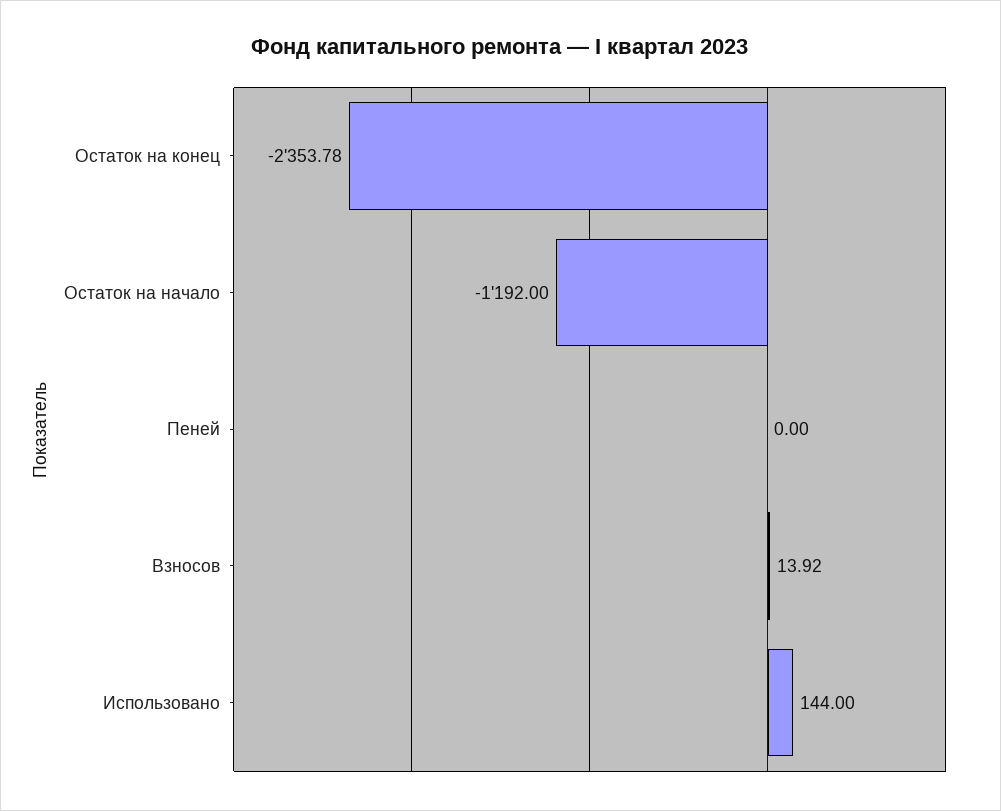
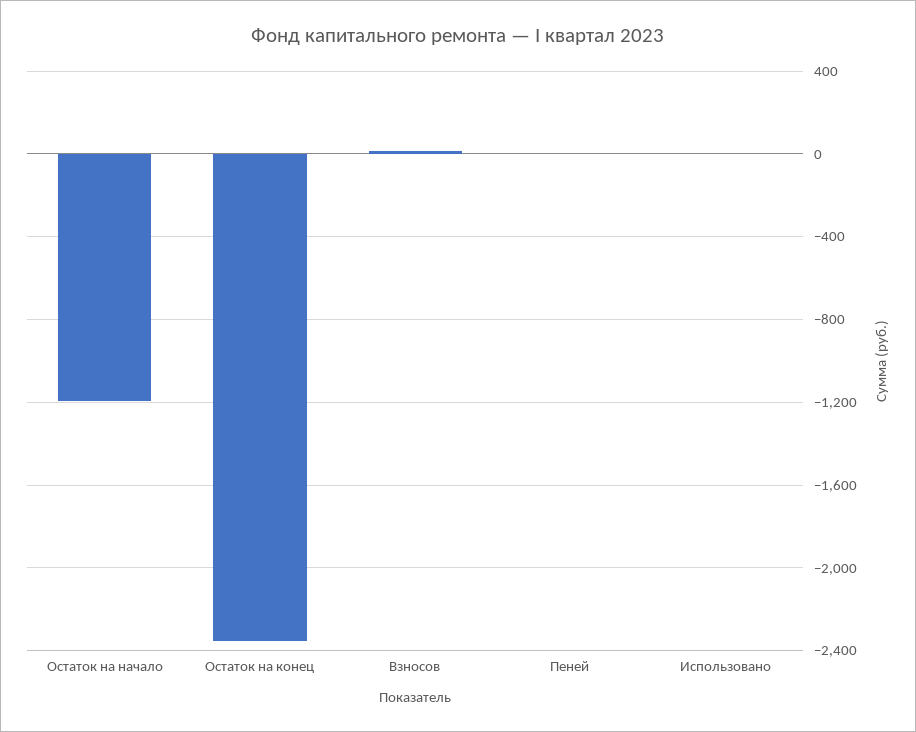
  {
    "Остаток на конец": -2353.78,
    "Остаток на начало": -1192,
    "Пеней": 0,
    "Взносов": 13.92,
-   "Использовано": 144
+   "Использовано": 0
  }

